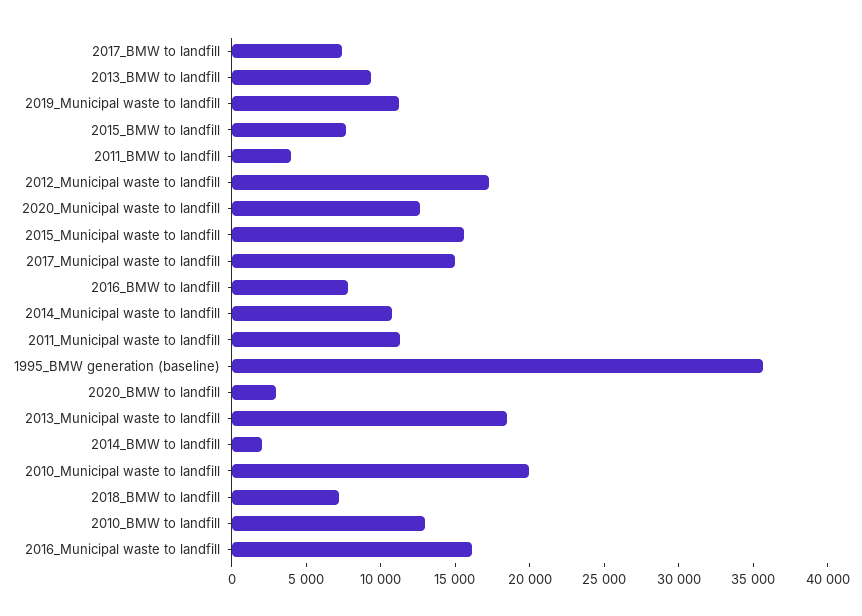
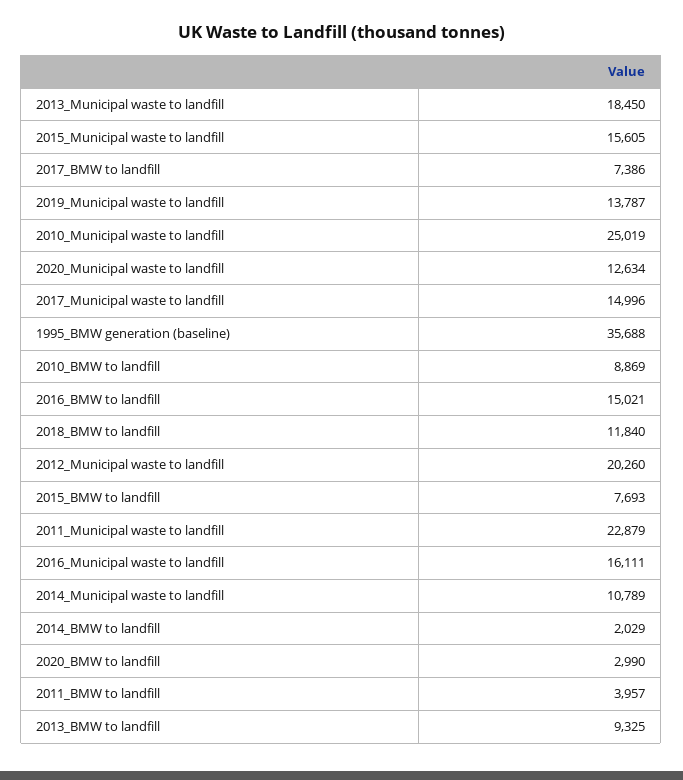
  {
    "2017_BMW to landfill": 7386,
    "2013_BMW to landfill": 9325,
-   "2019_Municipal waste to landfill": 11000,
+   "2019_Municipal waste to landfill": 13787,
    "2015_BMW to landfill": 7693,
    "2011_BMW to landfill": 3957,
-   "2012_Municipal waste to landfill": 17000,
+   "2012_Municipal waste to landfill": 20260,
    "2020_Municipal waste to landfill": 12634,
    "2015_Municipal waste to landfill": 15605,
    "2017_Municipal waste to landfill": 14996,
-   "2016_BMW to landfill": 8000,
+   "2016_BMW to landfill": 15021,
    "2014_Municipal waste to landfill": 10789,
-   "2011_Municipal waste to landfill": 11000,
+   "2011_Municipal waste to landfill": 22879,
    "1995_BMW generation (baseline)": 35688,
    "2020_BMW to landfill": 2990,
    "2013_Municipal waste to landfill": 18450,
    "2014_BMW to landfill": 2029,
-   "2010_Municipal waste to landfill": 20000,
+   "2010_Municipal waste to landfill": 25019,
-   "2018_BMW to landfill": 7000,
+   "2018_BMW to landfill": 11840,
-   "2010_BMW to landfill": 13000,
+   "2010_BMW to landfill": 8869,
    "2016_Municipal waste to landfill": 16111
  }

